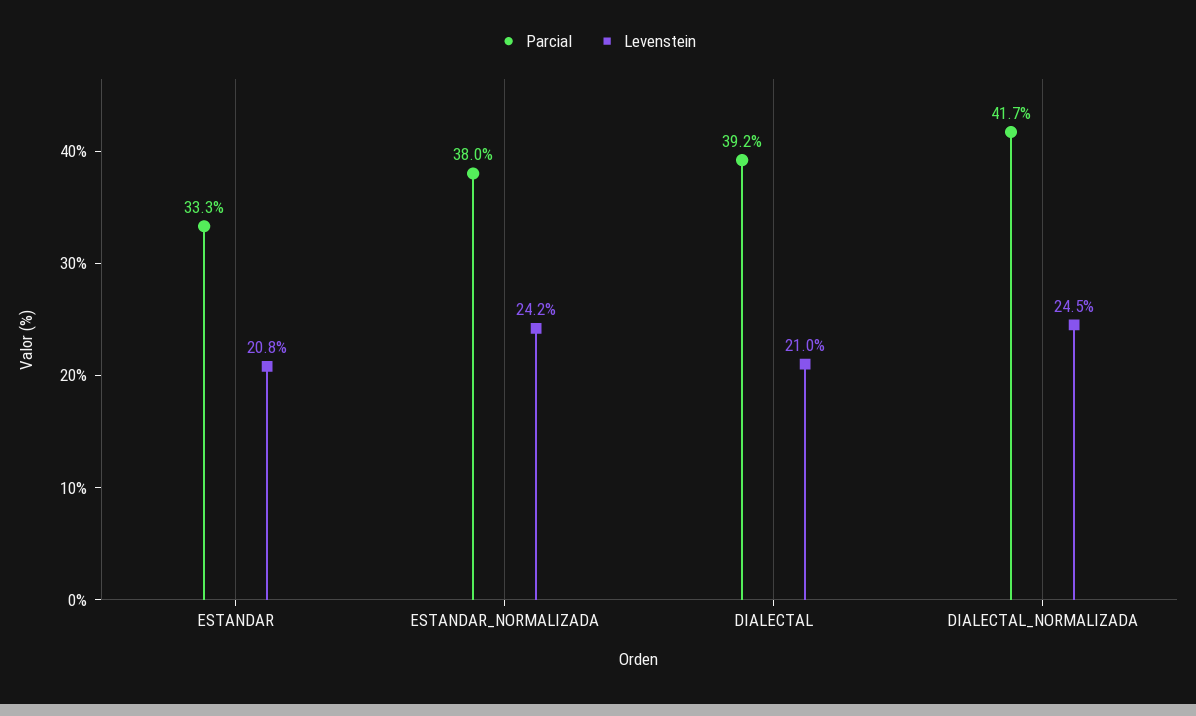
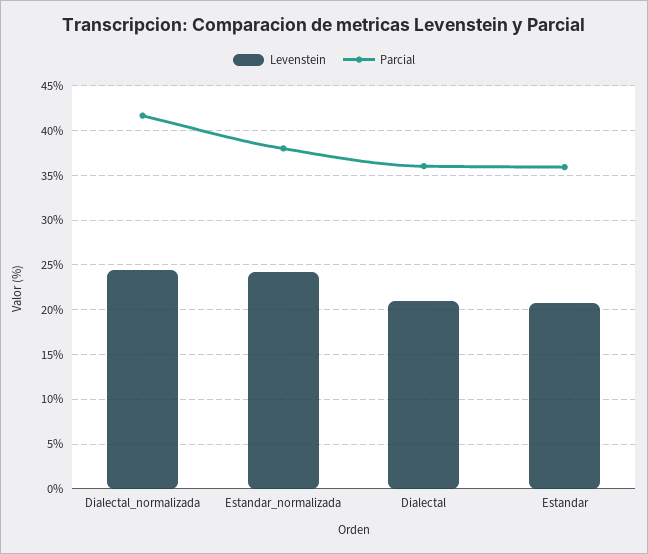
  {
    "Parcial": {
-     "ESTANDAR": 33.3,
+     "ESTANDAR": 36,
      "ESTANDAR_NORMALIZADA": 38,
-     "DIALECTAL": 39.2,
+     "DIALECTAL": 36,
      "DIALECTAL_NORMALIZADA": 41.7
    },
    "Levenstein": {
      "ESTANDAR": 20.8,
      "ESTANDAR_NORMALIZADA": 24.2,
      "DIALECTAL": 21,
      "DIALECTAL_NORMALIZADA": 24.5
    }
  }

